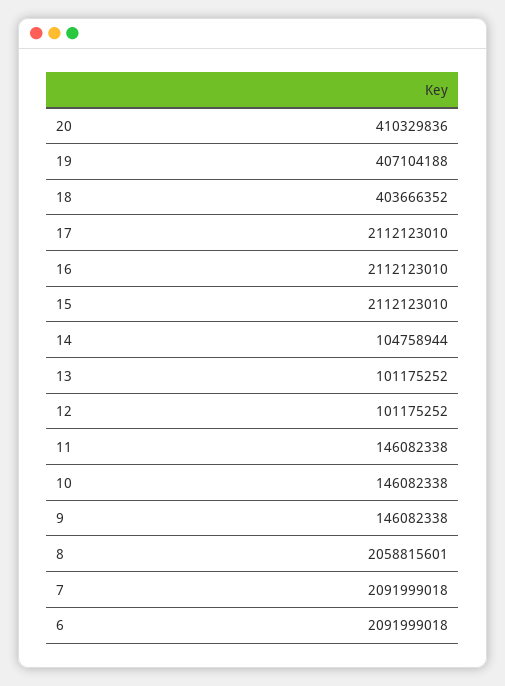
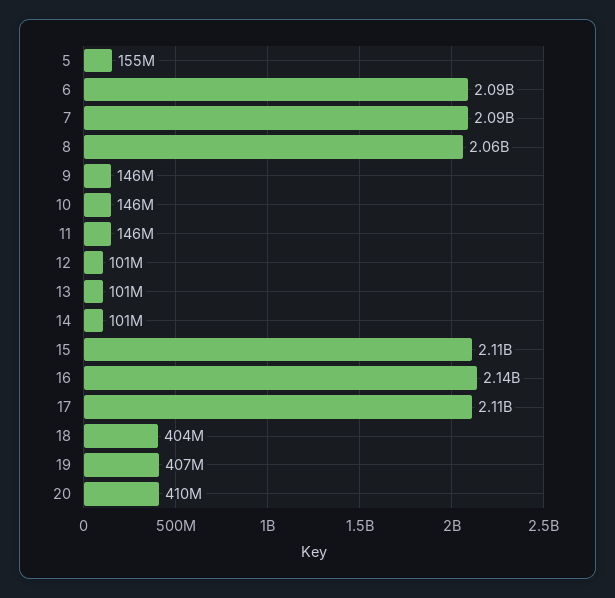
  {
    "20": 410329836,
    "19": 407104188,
    "18": 403666352,
    "17": 2112123010,
-   "16": 2112123010,
+   "16": 2140000000,
    "15": 2112123010,
-   "14": 104758944,
+   "14": 101000000,
    "13": 101175252,
    "12": 101175252,
    "11": 146082338,
    "10": 146082338,
    "9": 146082338,
    "8": 2058815601,
    "7": 2091999018,
-   "6": 2091999018
+   "6": 2091999018,
+   "5": 155000000
  }

